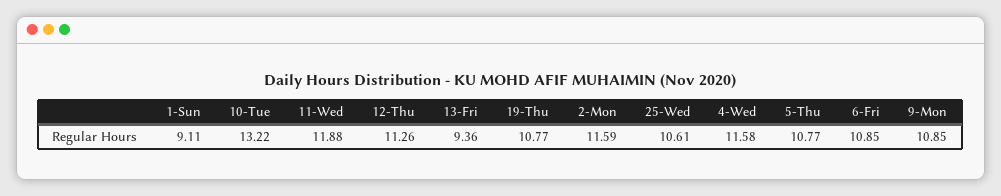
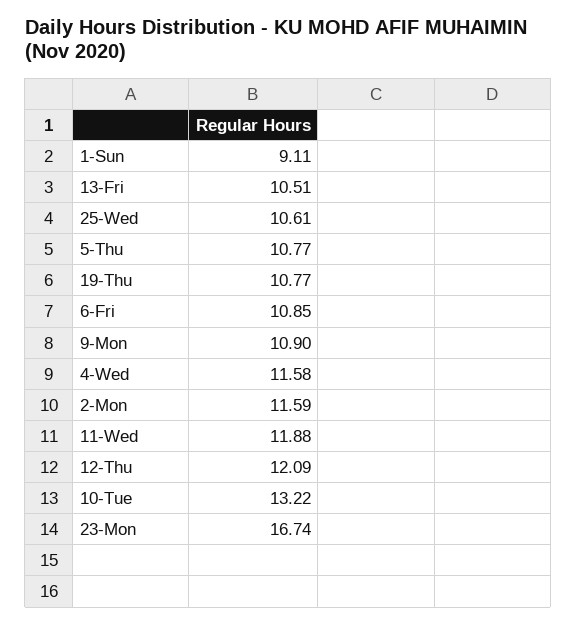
  {
    "1-Sun": 9.11,
    "10-Tue": 13.22,
    "11-Wed": 11.88,
-   "12-Thu": 11.26,
+   "12-Thu": 12.09,
-   "13-Fri": 9.36,
+   "13-Fri": 10.51,
    "19-Thu": 10.77,
    "2-Mon": 11.59,
    "25-Wed": 10.61,
    "4-Wed": 11.58,
    "5-Thu": 10.77,
    "6-Fri": 10.85,
-   "9-Mon": 10.85
+   "9-Mon": 10.9,
+   "23-Mon": 16.74
  }

